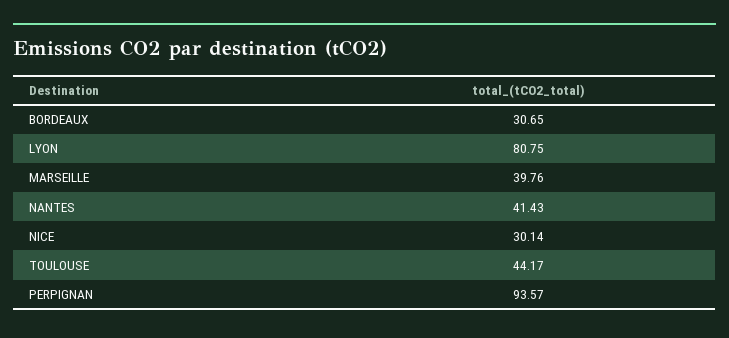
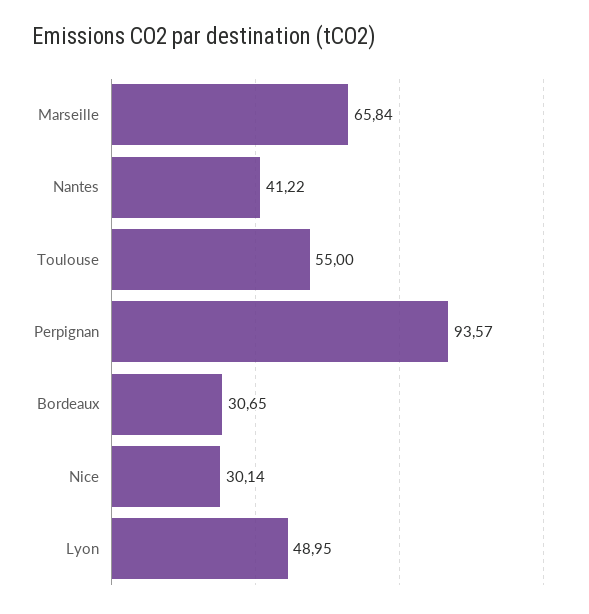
  {
    "BORDEAUX": 30.65,
-   "LYON": 80.75,
+   "LYON": 48.95,
-   "MARSEILLE": 39.76,
+   "MARSEILLE": 65.84,
-   "NANTES": 41.43,
+   "NANTES": 41.22,
    "NICE": 30.14,
-   "TOULOUSE": 44.17,
+   "TOULOUSE": 55,
    "PERPIGNAN": 93.57
  }

